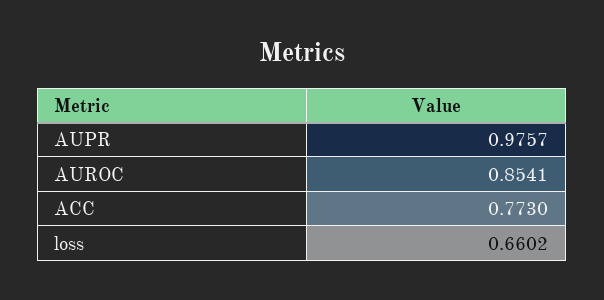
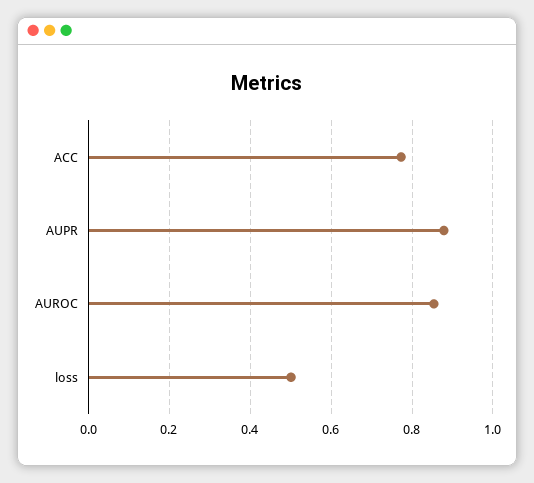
  {
-   "AUPR": 0.9757,
+   "AUPR": 0.88,
    "AUROC": 0.8541,
    "ACC": 0.773,
-   "loss": 0.6602
+   "loss": 0.5
  }

